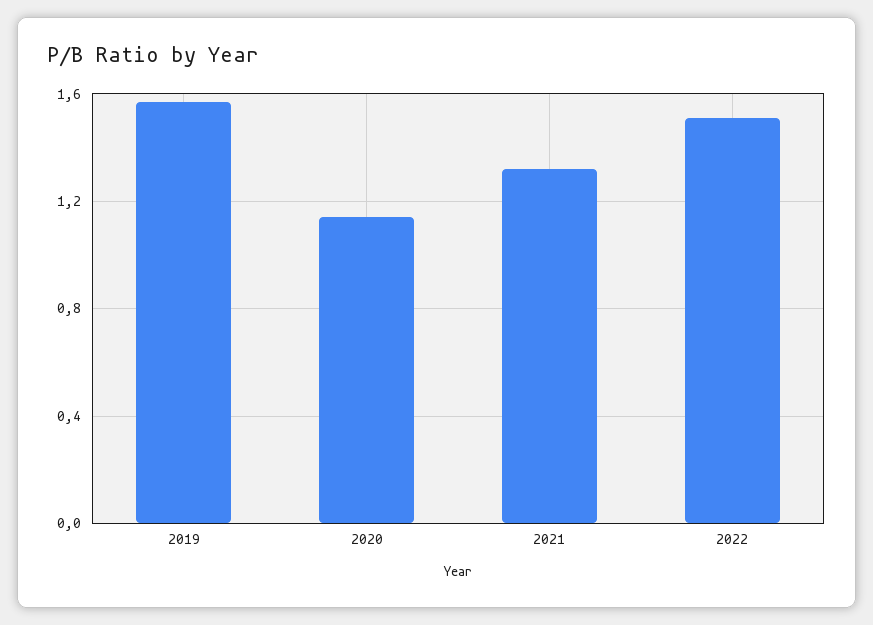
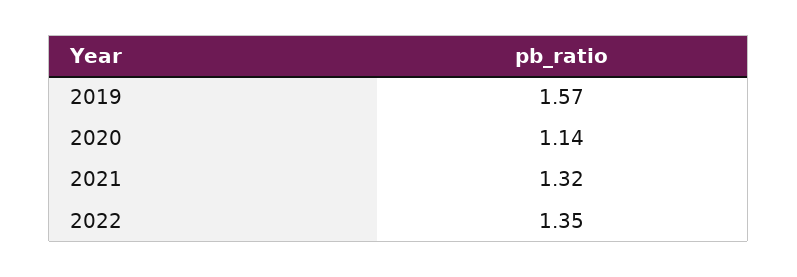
  {
    "2019": 1.57,
    "2020": 1.14,
    "2021": 1.32,
-   "2022": 1.5
+   "2022": 1.35
  }

